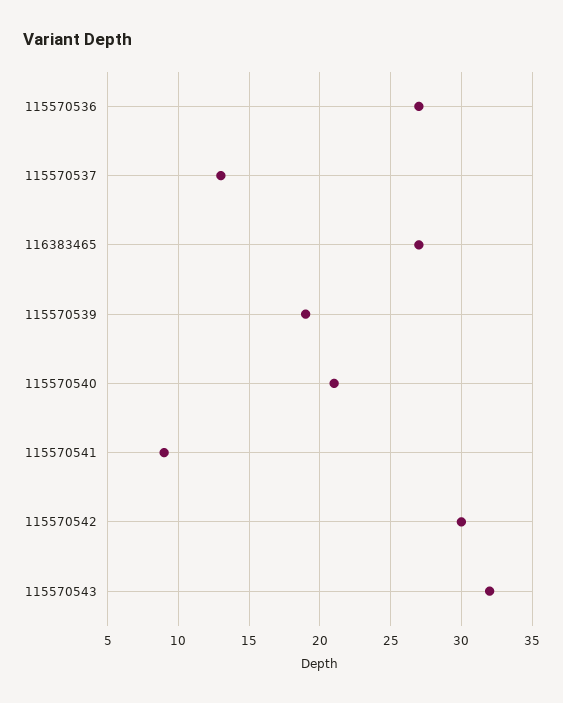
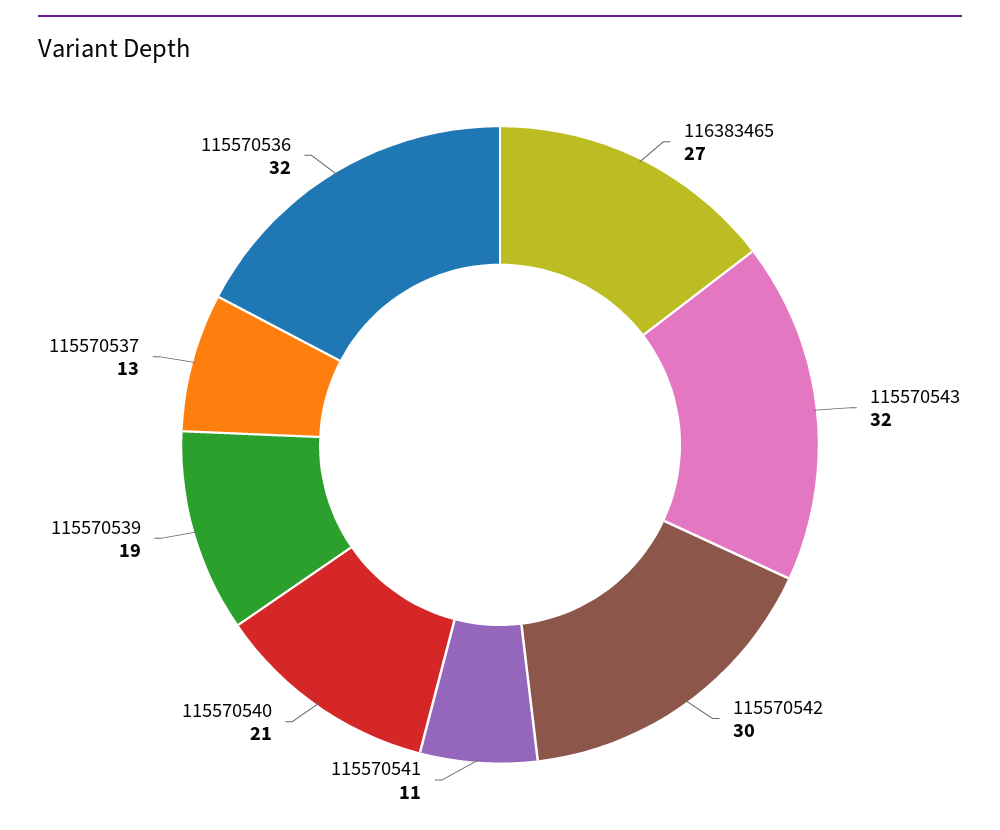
  {
-   "115570536": 27,
+   "115570536": 32,
    "115570537": 13,
    "116383465": 27,
    "115570539": 19,
    "115570540": 21,
-   "115570541": 9,
+   "115570541": 11,
    "115570542": 30,
    "115570543": 32
  }

